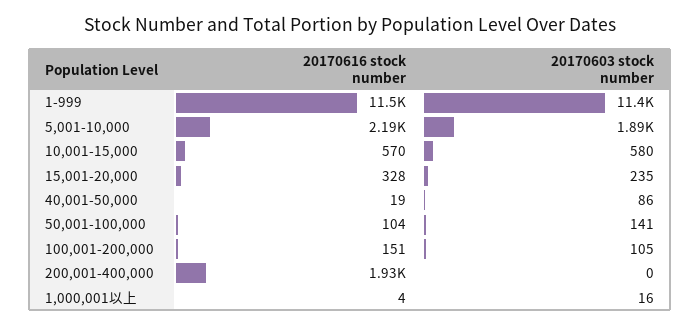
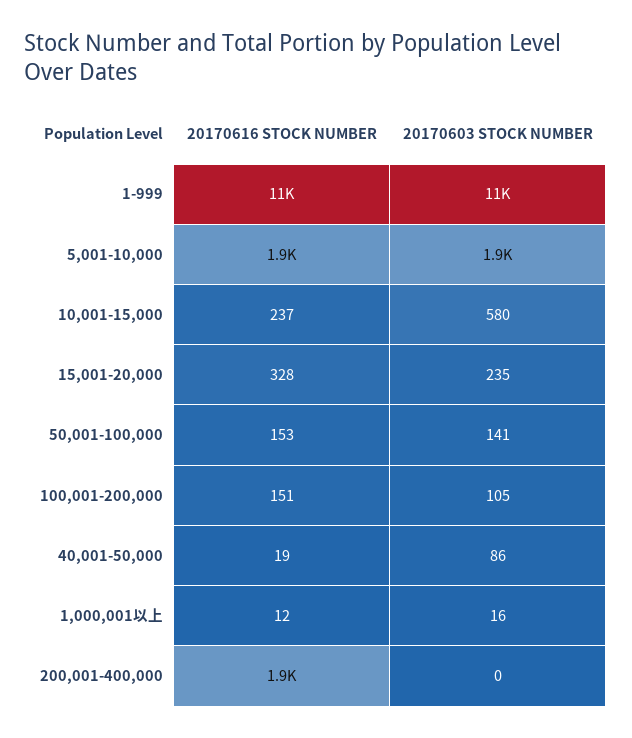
  {
    "20170616 stock number": {
      "1-999": 11500,
-     "5,001-10,000": 2190,
+     "5,001-10,000": 1900,
-     "10,001-15,000": 570,
+     "10,001-15,000": 237,
      "15,001-20,000": 328,
      "40,001-50,000": 19,
-     "50,001-100,000": 104,
+     "50,001-100,000": 153,
      "100,001-200,000": 151,
      "200,001-400,000": 1930,
-     "1,000,001以上": 4
+     "1,000,001以上": 12
    },
    "20170603 stock number": {
      "1-999": 11400,
      "5,001-10,000": 1890,
      "10,001-15,000": 580,
      "15,001-20,000": 235,
      "40,001-50,000": 86,
      "50,001-100,000": 141,
      "100,001-200,000": 105,
      "200,001-400,000": 0,
      "1,000,001以上": 16
    }
  }

